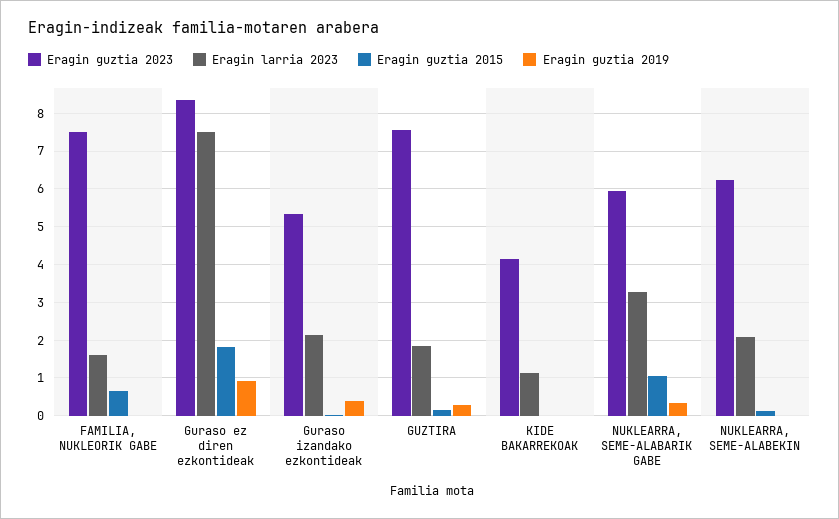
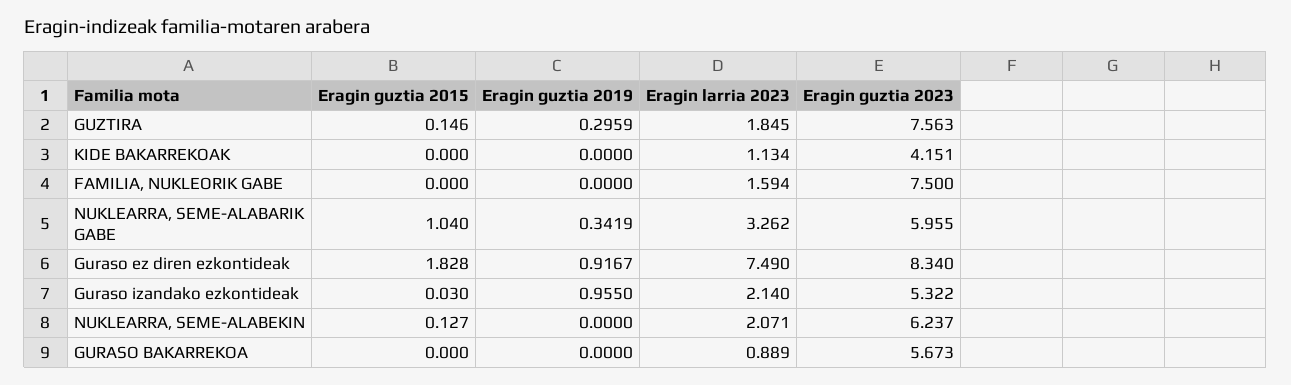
  {
    "Eragin guztia 2023": {
      "FAMILIA, NUKLEORIK GABE": 7.5,
      "Guraso ez diren ezkontideak": 8.34,
      "Guraso izandako ezkontideak": 5.322,
      "GUZTIRA": 7.563,
      "KIDE BAKARREKOAK": 4.151,
      "NUKLEARRA, SEME-ALABARIK GABE": 5.955,
-     "NUKLEARRA, SEME-ALABEKIN": 6.237
+     "NUKLEARRA, SEME-ALABEKIN": 6.237,
+     "GURASO BAKARREKOA": 5.673
    },
    "Eragin larria 2023": {
      "FAMILIA, NUKLEORIK GABE": 1.594,
      "Guraso ez diren ezkontideak": 7.49,
      "Guraso izandako ezkontideak": 2.14,
      "GUZTIRA": 1.845,
      "KIDE BAKARREKOAK": 1.134,
      "NUKLEARRA, SEME-ALABARIK GABE": 3.262,
-     "NUKLEARRA, SEME-ALABEKIN": 2.071
+     "NUKLEARRA, SEME-ALABEKIN": 2.071,
+     "GURASO BAKARREKOA": 0.889
    },
    "Eragin guztia 2015": {
-     "FAMILIA, NUKLEORIK GABE": 0.6,
+     "FAMILIA, NUKLEORIK GABE": 0,
      "Guraso ez diren ezkontideak": 1.828,
      "Guraso izandako ezkontideak": 0.03,
      "GUZTIRA": 0.146,
      "KIDE BAKARREKOAK": 0,
      "NUKLEARRA, SEME-ALABARIK GABE": 1.04,
-     "NUKLEARRA, SEME-ALABEKIN": 0.127
+     "NUKLEARRA, SEME-ALABEKIN": 0.127,
+     "GURASO BAKARREKOA": 0
    },
    "Eragin guztia 2019": {
      "FAMILIA, NUKLEORIK GABE": 0,
      "Guraso ez diren ezkontideak": 0.9167,
-     "Guraso izandako ezkontideak": 0.4,
+     "Guraso izandako ezkontideak": 0.955,
      "GUZTIRA": 0.2959,
      "KIDE BAKARREKOAK": 0,
      "NUKLEARRA, SEME-ALABARIK GABE": 0.3419,
-     "NUKLEARRA, SEME-ALABEKIN": 0
+     "NUKLEARRA, SEME-ALABEKIN": 0,
+     "GURASO BAKARREKOA": 0
    }
  }

